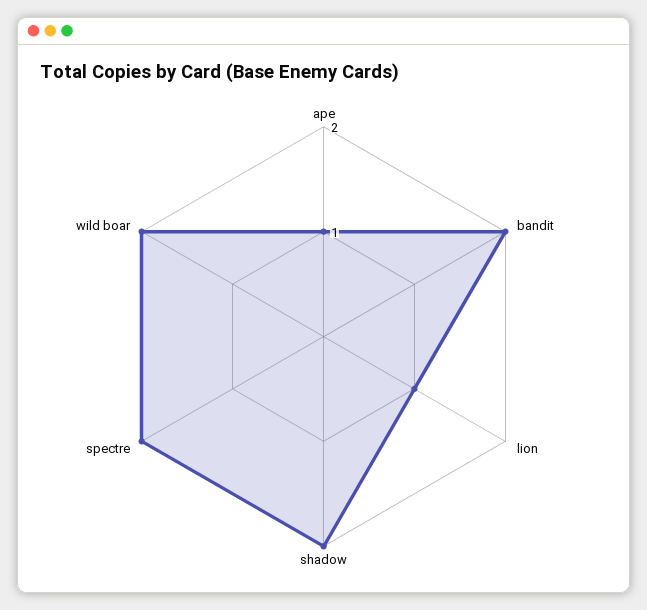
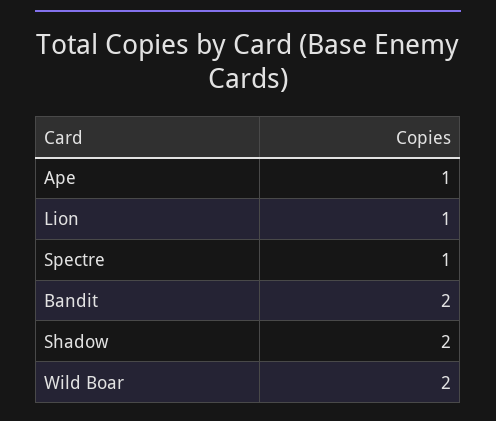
  {
    "ape": 1,
    "bandit": 2,
    "lion": 1,
    "shadow": 2,
-   "spectre": 2,
+   "spectre": 1,
    "wild boar": 2
  }

